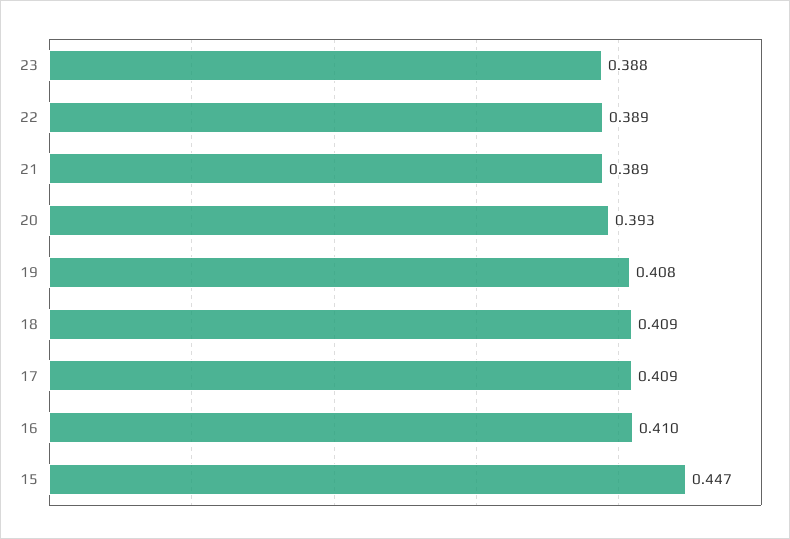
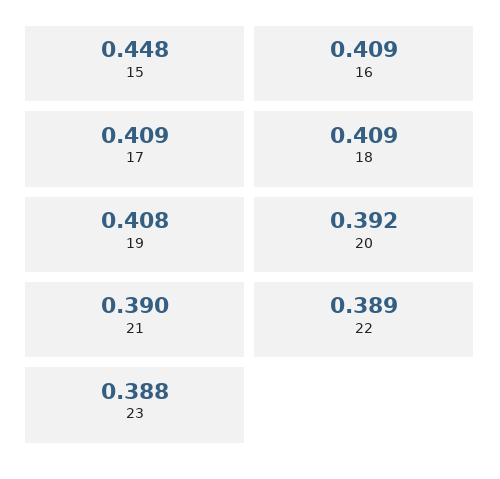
  {
    "23": 0.388,
    "22": 0.389,
-   "21": 0.389,
+   "21": 0.39,
-   "20": 0.393,
+   "20": 0.392,
    "19": 0.408,
    "18": 0.409,
    "17": 0.409,
-   "16": 0.41,
+   "16": 0.409,
-   "15": 0.447
+   "15": 0.448
  }

